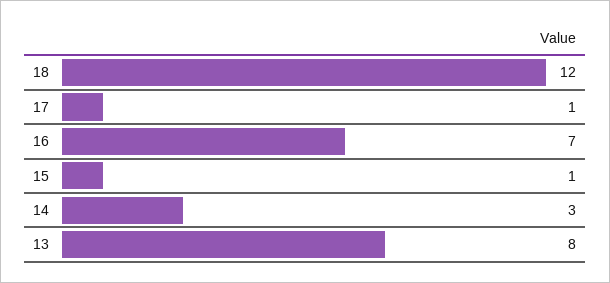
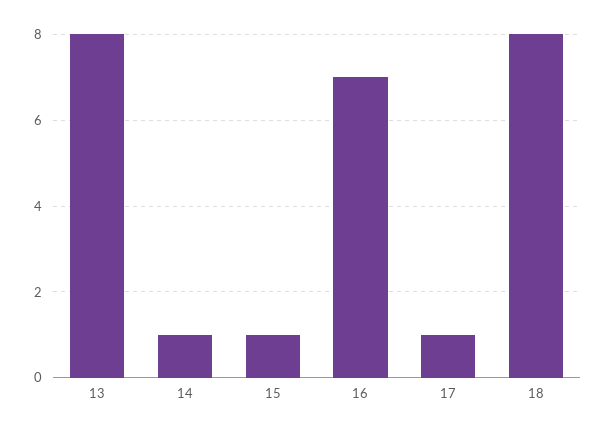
  {
-   "18": 12,
+   "18": 8,
    "17": 1,
    "16": 7,
    "15": 1,
-   "14": 3,
+   "14": 1,
    "13": 8
  }

